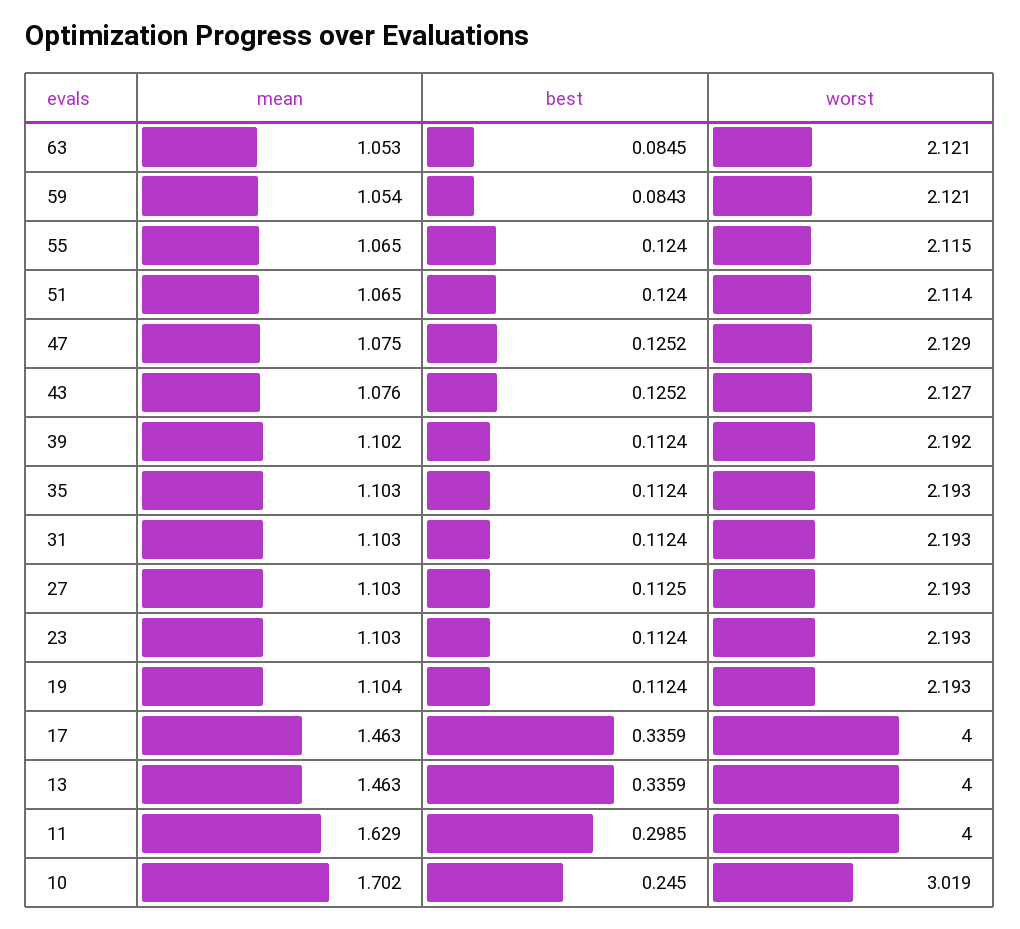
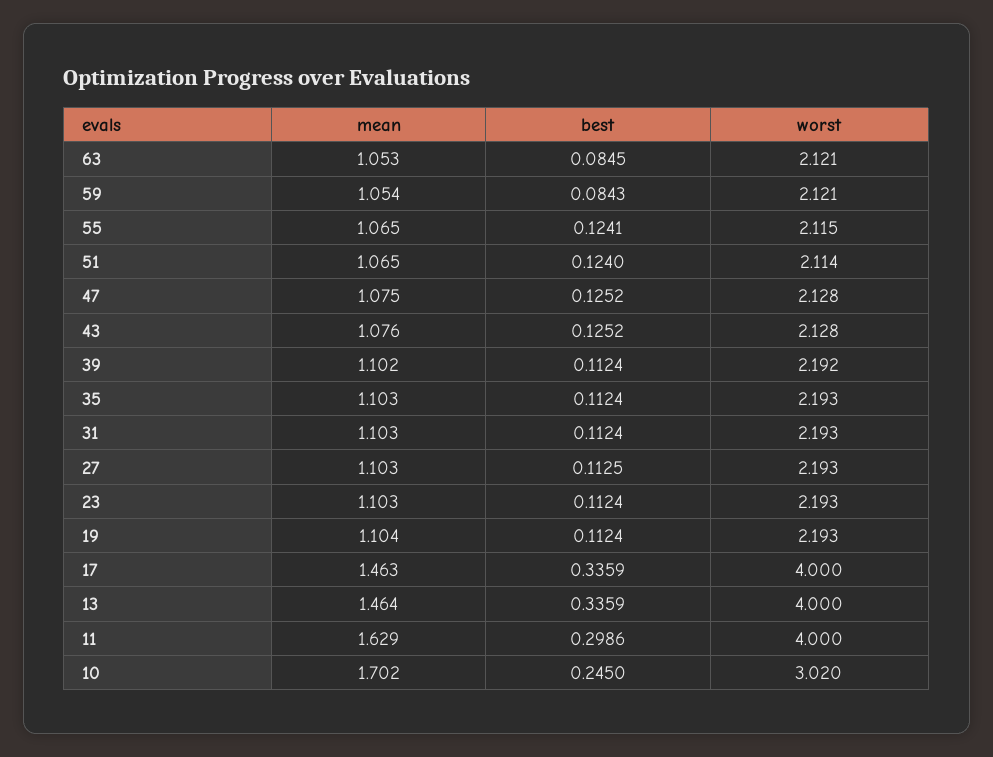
  {
    "mean": {
      "63": 1.053,
      "59": 1.054,
      "55": 1.065,
      "51": 1.065,
      "47": 1.075,
      "43": 1.076,
      "39": 1.102,
      "35": 1.103,
      "31": 1.103,
      "27": 1.103,
      "23": 1.103,
      "19": 1.104,
      "17": 1.463,
-     "13": 1.463,
+     "13": 1.464,
      "11": 1.629,
      "10": 1.702
    },
    "best": {
      "63": 0.0845,
      "59": 0.0843,
-     "55": 0.124,
+     "55": 0.1241,
      "51": 0.124,
      "47": 0.1252,
      "43": 0.1252,
      "39": 0.1124,
      "35": 0.1124,
      "31": 0.1124,
      "27": 0.1125,
      "23": 0.1124,
      "19": 0.1124,
      "17": 0.3359,
      "13": 0.3359,
-     "11": 0.2985,
+     "11": 0.2986,
      "10": 0.245
    },
    "worst": {
      "63": 2.121,
      "59": 2.121,
      "55": 2.115,
      "51": 2.114,
-     "47": 2.129,
+     "47": 2.128,
-     "43": 2.127,
+     "43": 2.128,
      "39": 2.192,
      "35": 2.193,
      "31": 2.193,
      "27": 2.193,
      "23": 2.193,
      "19": 2.193,
      "17": 4,
      "13": 4,
      "11": 4,
-     "10": 3.019
+     "10": 3.02
    }
  }

